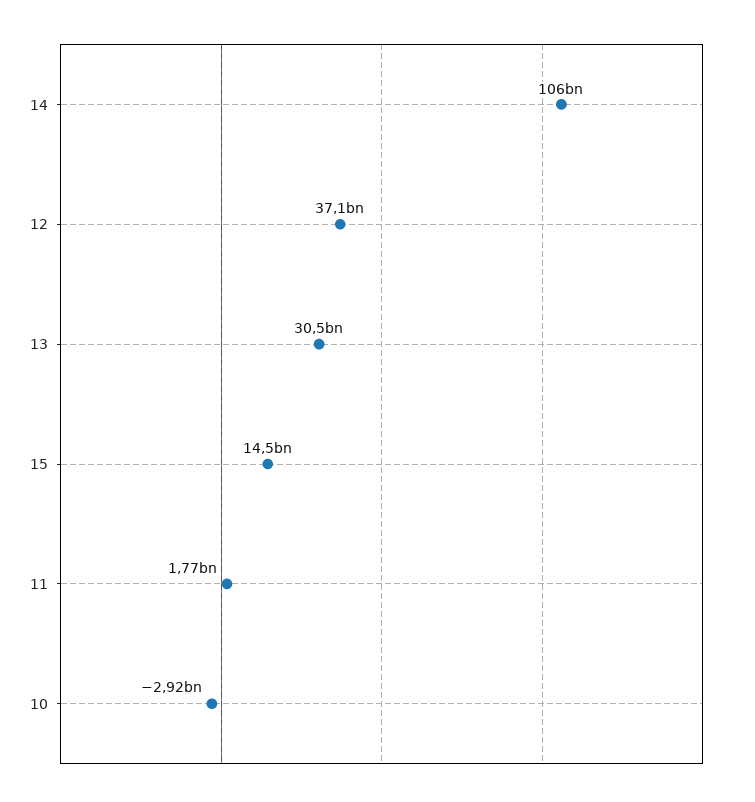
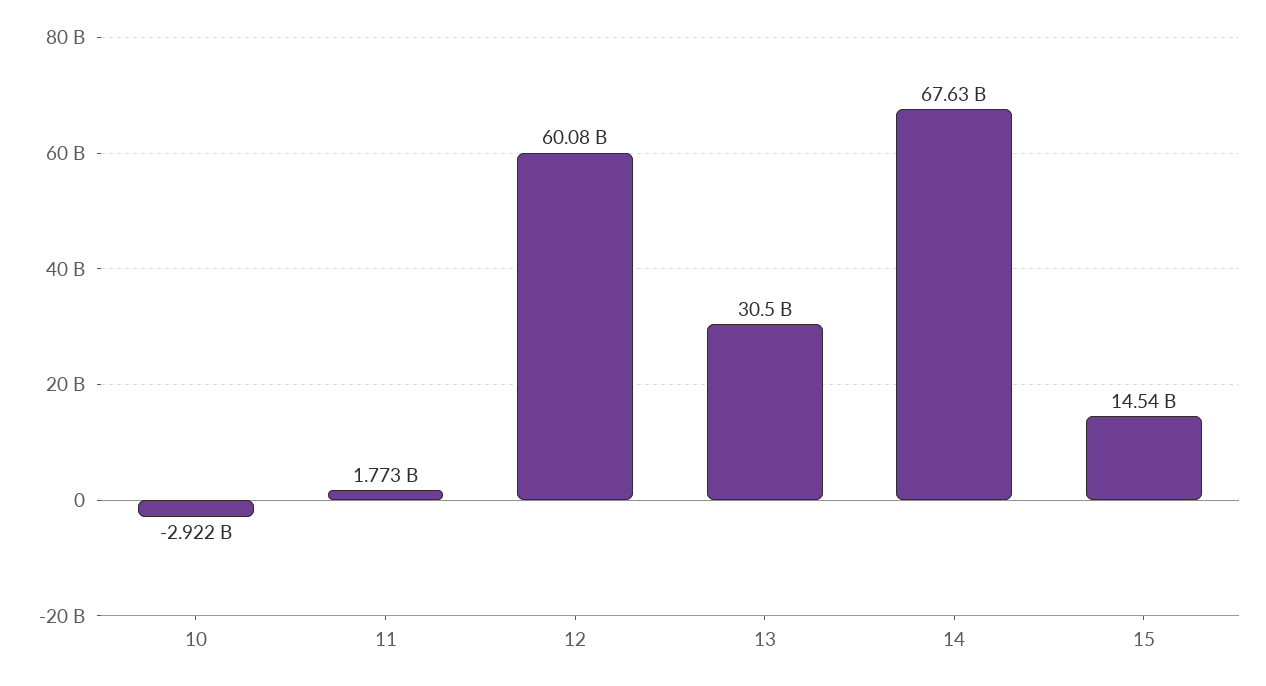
  {
-   "14": 106000000000,
+   "14": 67630000000,
-   "12": 37100000000,
+   "12": 60080000000,
    "13": 30500000000,
    "15": 14540000000,
    "11": 1773000000,
    "10": -2922000000
  }

